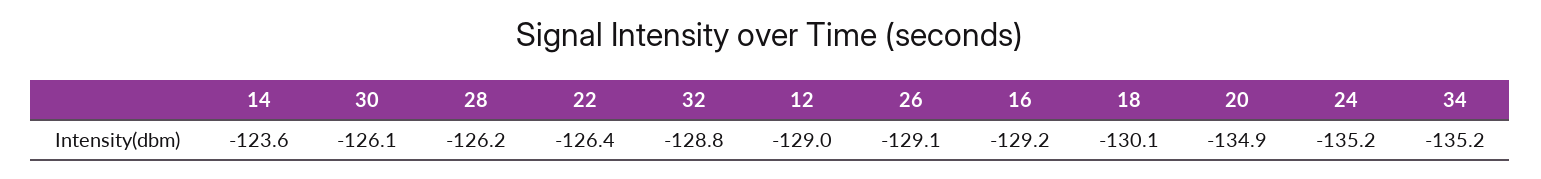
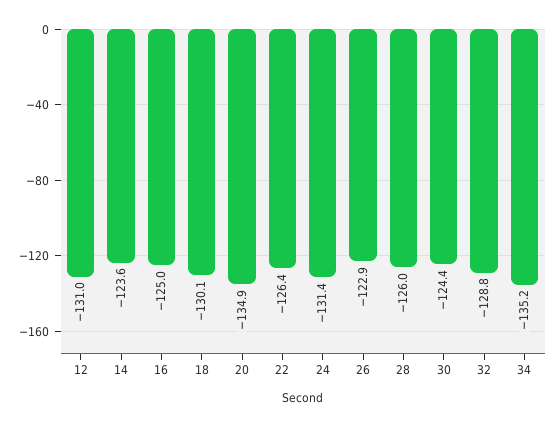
  {
    "14": -123.6,
-   "30": -126.1,
+   "30": -124.4,
-   "28": -126.2,
+   "28": -126,
    "22": -126.4,
    "32": -128.8,
-   "12": -129,
+   "12": -131,
-   "26": -129.1,
+   "26": -122.9,
-   "16": -129.2,
+   "16": -125,
    "18": -130.1,
    "20": -134.9,
-   "24": -135.2,
+   "24": -131.4,
    "34": -135.2
  }

